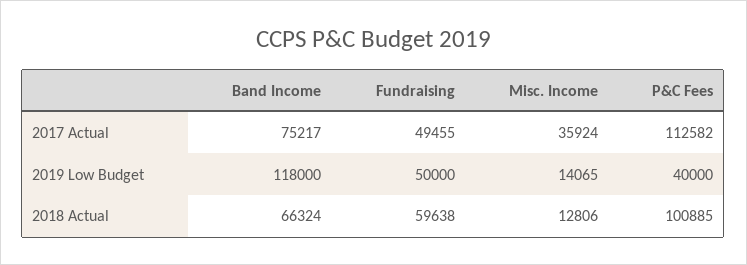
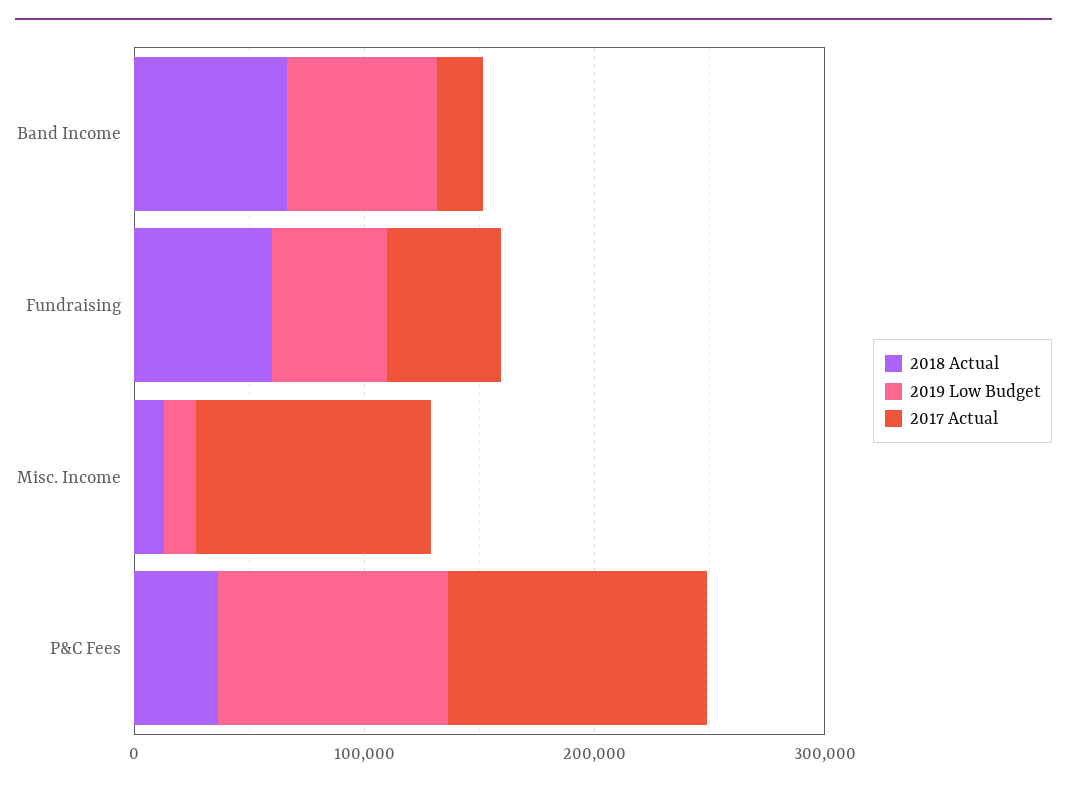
  {
    "2017 Actual": {
-     "Band Income": 75217,
+     "Band Income": 20000,
      "Fundraising": 49455,
-     "Misc. Income": 35924,
+     "Misc. Income": 100000,
      "P&C Fees": 112582
    },
    "2019 Low Budget": {
-     "Band Income": 118000,
+     "Band Income": 60000,
      "Fundraising": 50000,
      "Misc. Income": 14065,
-     "P&C Fees": 40000
+     "P&C Fees": 100000
    },
    "2018 Actual": {
      "Band Income": 66324,
      "Fundraising": 59638,
      "Misc. Income": 12806,
-     "P&C Fees": 100885
+     "P&C Fees": 40000
    }
  }

